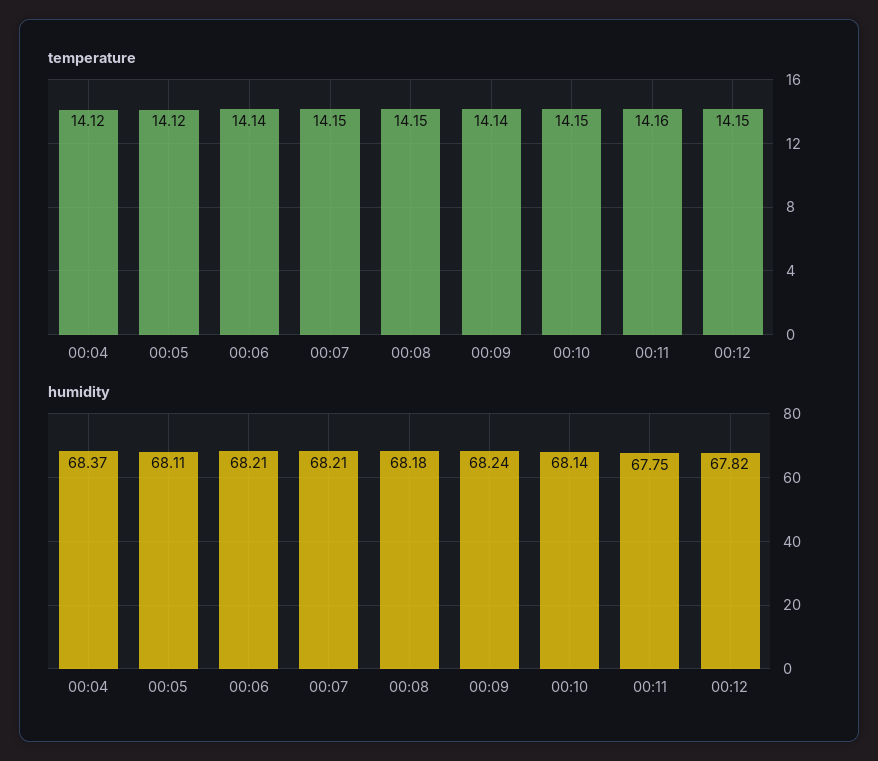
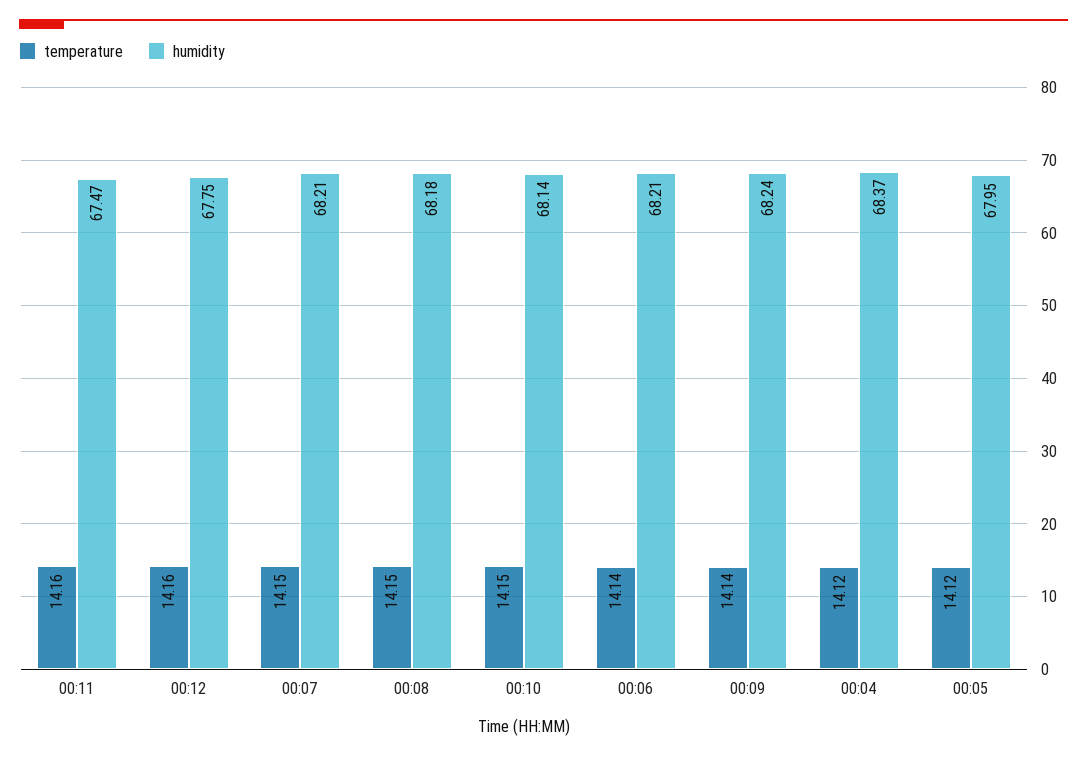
  {
    "temperature": {
      "00:04": 14.12,
      "00:05": 14.12,
      "00:06": 14.14,
      "00:07": 14.15,
      "00:08": 14.15,
      "00:09": 14.14,
      "00:10": 14.15,
      "00:11": 14.16,
-     "00:12": 14.15
+     "00:12": 14.16
    },
    "humidity": {
      "00:04": 68.37,
-     "00:05": 68.11,
+     "00:05": 67.95,
      "00:06": 68.21,
      "00:07": 68.21,
      "00:08": 68.18,
      "00:09": 68.24,
      "00:10": 68.14,
-     "00:11": 67.75,
+     "00:11": 67.47,
-     "00:12": 67.82
+     "00:12": 67.75
    }
  }

